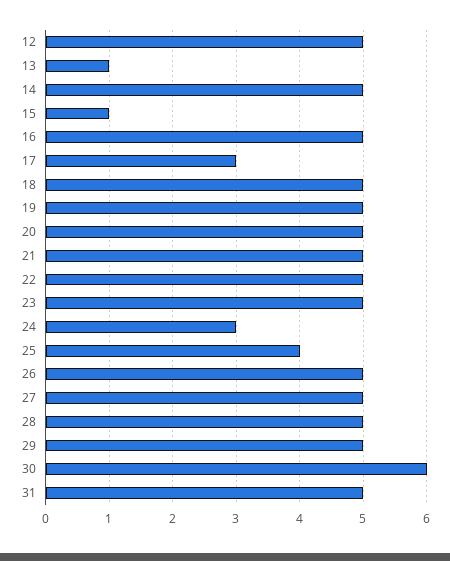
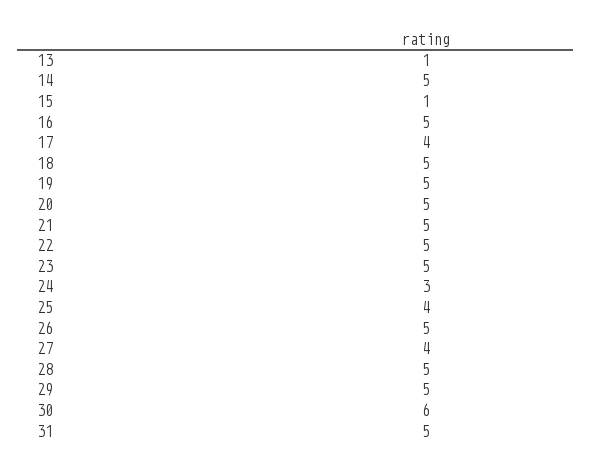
  {
-   "12": 5,
    "13": 1,
    "14": 5,
    "15": 1,
    "16": 5,
-   "17": 3,
+   "17": 4,
    "18": 5,
    "19": 5,
    "20": 5,
    "21": 5,
    "22": 5,
    "23": 5,
    "24": 3,
    "25": 4,
    "26": 5,
-   "27": 5,
+   "27": 4,
    "28": 5,
    "29": 5,
    "30": 6,
    "31": 5
  }

